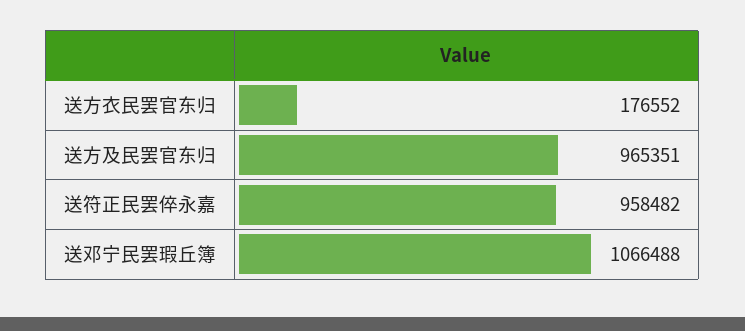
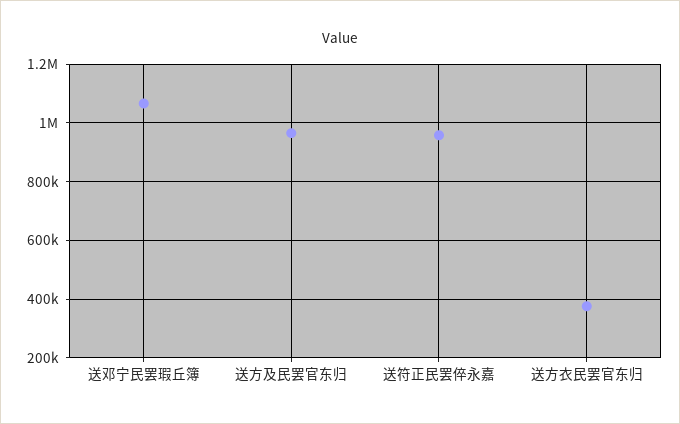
  {
-   "送方衣民罢官东归": 176552,
+   "送方衣民罢官东归": 375000,
    "送方及民罢官东归": 965351,
    "送符正民罢倅永嘉": 958482,
    "送邓宁民罢瑕丘簿": 1066488
  }

